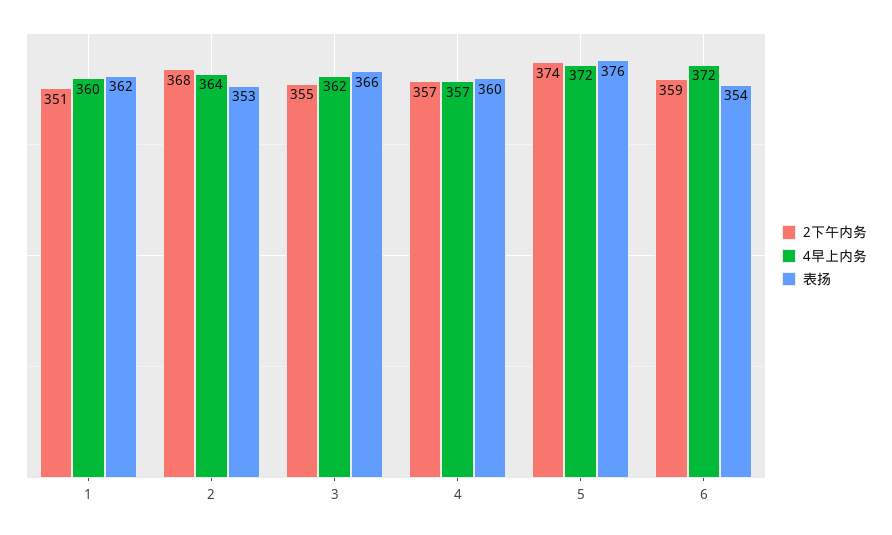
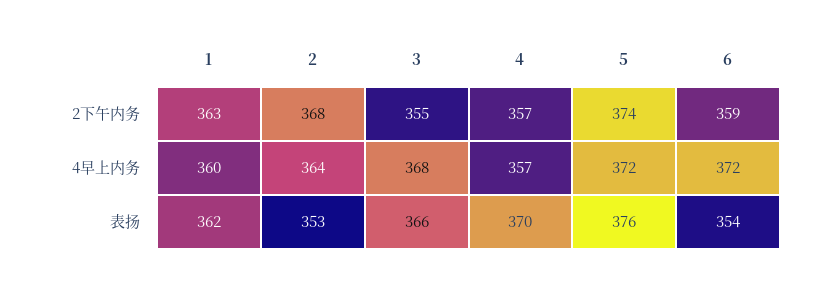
  {
    "2下午内务": {
-     "1": 351,
+     "1": 363,
      "2": 368,
      "3": 355,
      "4": 357,
      "5": 374,
      "6": 359
    },
    "4早上内务": {
      "1": 360,
      "2": 364,
-     "3": 362,
+     "3": 368,
      "4": 357,
      "5": 372,
      "6": 372
    },
    "表扬": {
      "1": 362,
      "2": 353,
      "3": 366,
-     "4": 360,
+     "4": 370,
      "5": 376,
      "6": 354
    }
  }

